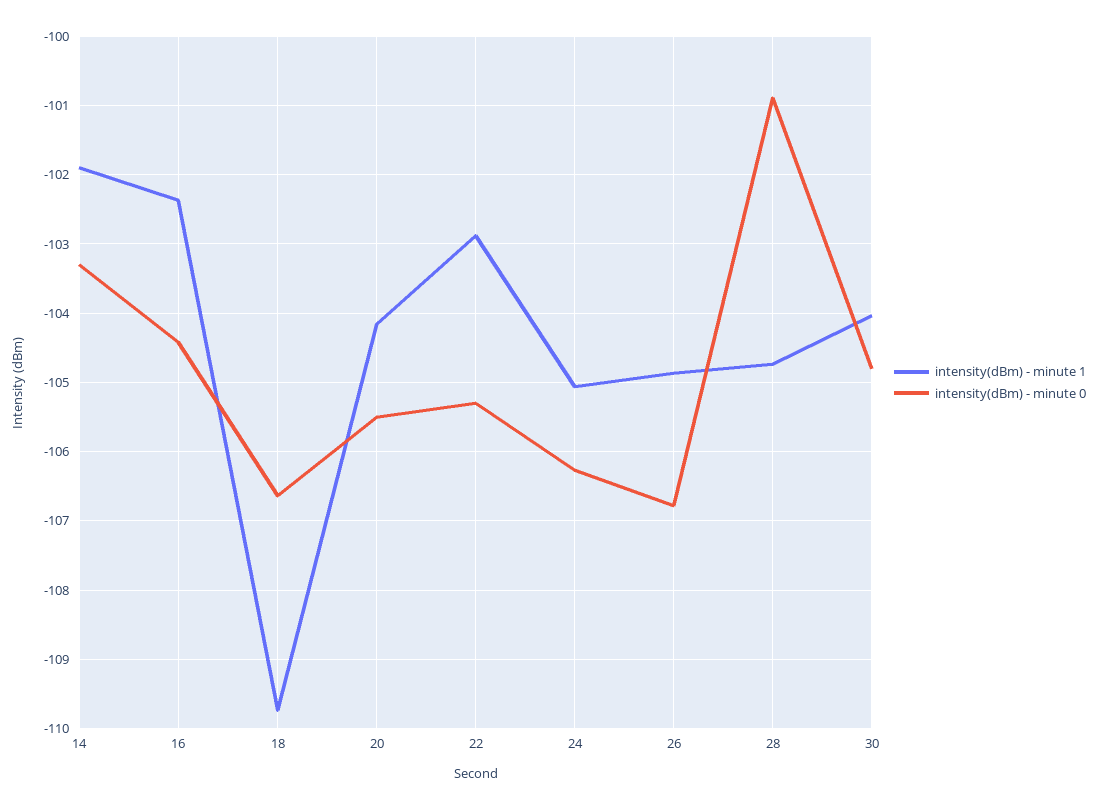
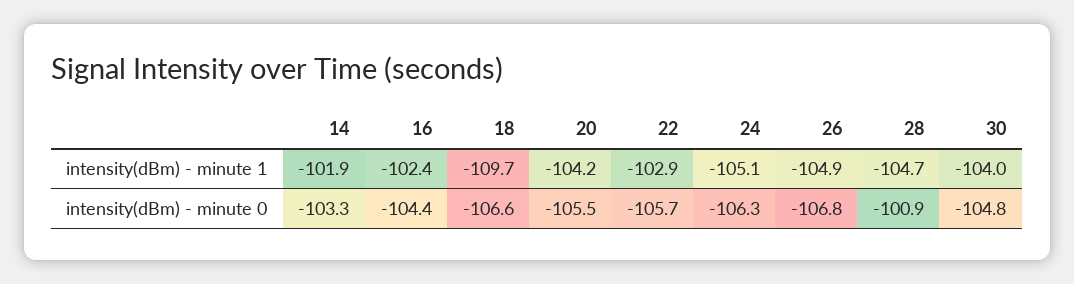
  {
    "intensity(dBm) - minute 1": {
      "14": -101.9,
      "16": -102.4,
      "18": -109.7,
      "20": -104.2,
      "22": -102.9,
      "24": -105.1,
      "26": -104.9,
      "28": -104.7,
      "30": -104
    },
    "intensity(dBm) - minute 0": {
      "14": -103.3,
      "16": -104.4,
      "18": -106.6,
      "20": -105.5,
-     "22": -105.3,
+     "22": -105.7,
      "24": -106.3,
      "26": -106.8,
      "28": -100.9,
      "30": -104.8
    }
  }

